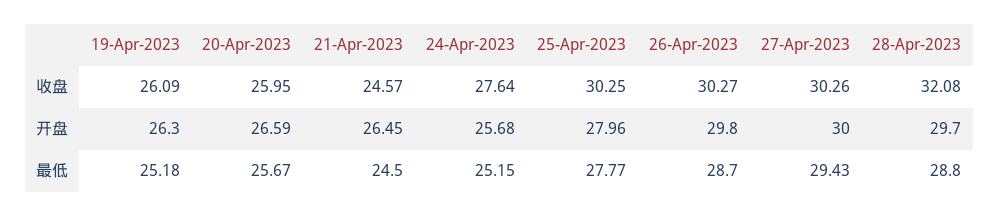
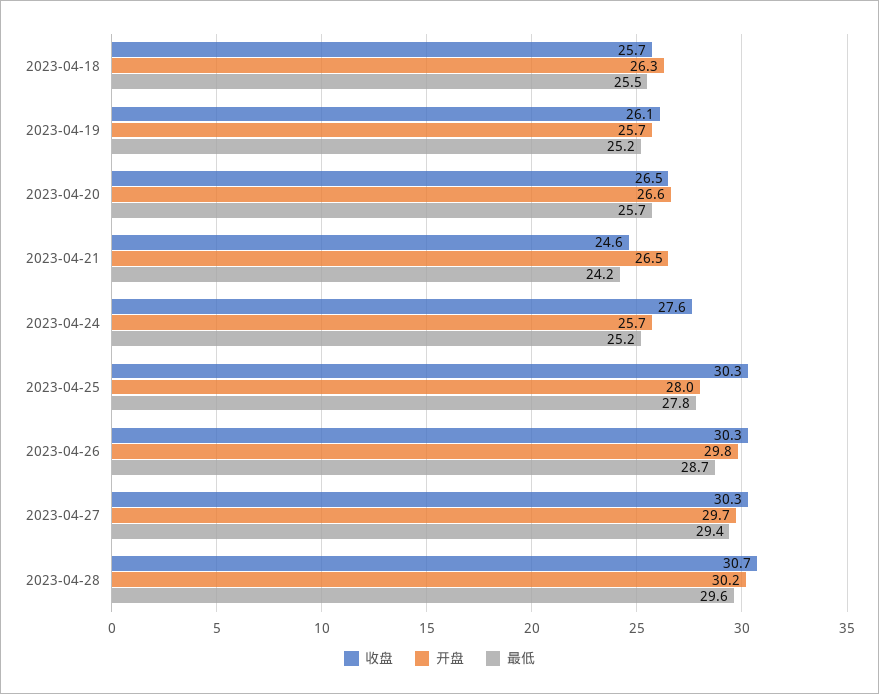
  {
    "收盘": {
      "19-Apr-2023": 26.09,
-     "20-Apr-2023": 25.95,
+     "20-Apr-2023": 26.5,
      "21-Apr-2023": 24.57,
      "24-Apr-2023": 27.64,
      "25-Apr-2023": 30.25,
      "26-Apr-2023": 30.27,
      "27-Apr-2023": 30.26,
-     "28-Apr-2023": 32.08
+     "28-Apr-2023": 30.7,
+     "2023-04-18": 25.7
    },
    "开盘": {
-     "19-Apr-2023": 26.3,
+     "19-Apr-2023": 25.7,
      "20-Apr-2023": 26.59,
      "21-Apr-2023": 26.45,
      "24-Apr-2023": 25.68,
      "25-Apr-2023": 27.96,
      "26-Apr-2023": 29.8,
-     "27-Apr-2023": 30,
+     "27-Apr-2023": 29.7,
-     "28-Apr-2023": 29.7
+     "28-Apr-2023": 30.2,
+     "2023-04-18": 26.3
    },
    "最低": {
      "19-Apr-2023": 25.18,
      "20-Apr-2023": 25.67,
-     "21-Apr-2023": 24.5,
+     "21-Apr-2023": 24.2,
      "24-Apr-2023": 25.15,
      "25-Apr-2023": 27.77,
      "26-Apr-2023": 28.7,
      "27-Apr-2023": 29.43,
-     "28-Apr-2023": 28.8
+     "28-Apr-2023": 29.6,
+     "2023-04-18": 25.5
    }
  }

